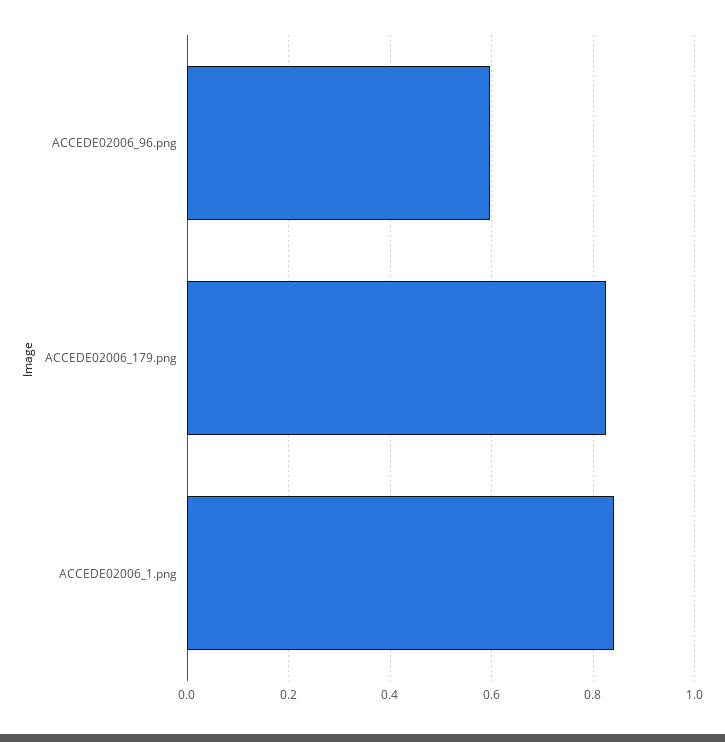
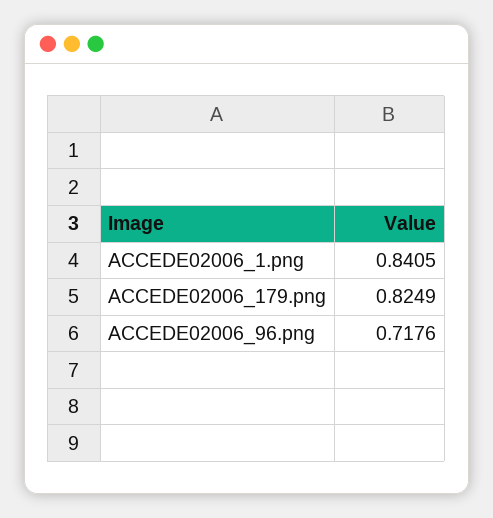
  {
-   "ACCEDE02006_96.png": 0.6,
+   "ACCEDE02006_96.png": 0.7176,
    "ACCEDE02006_179.png": 0.8249,
    "ACCEDE02006_1.png": 0.8405
  }

